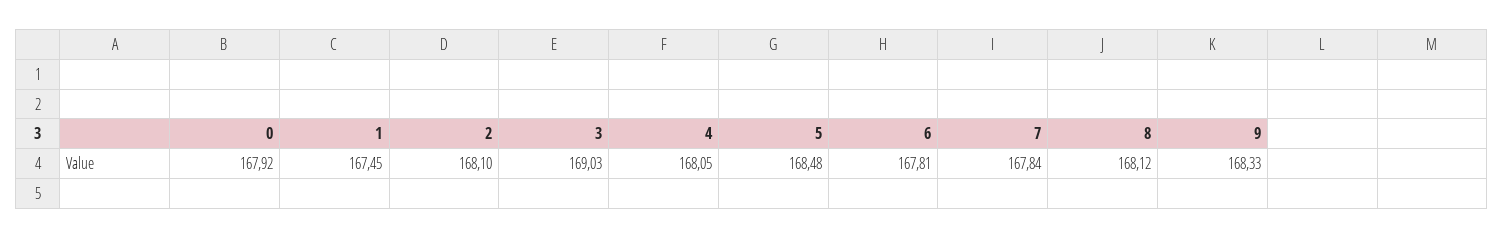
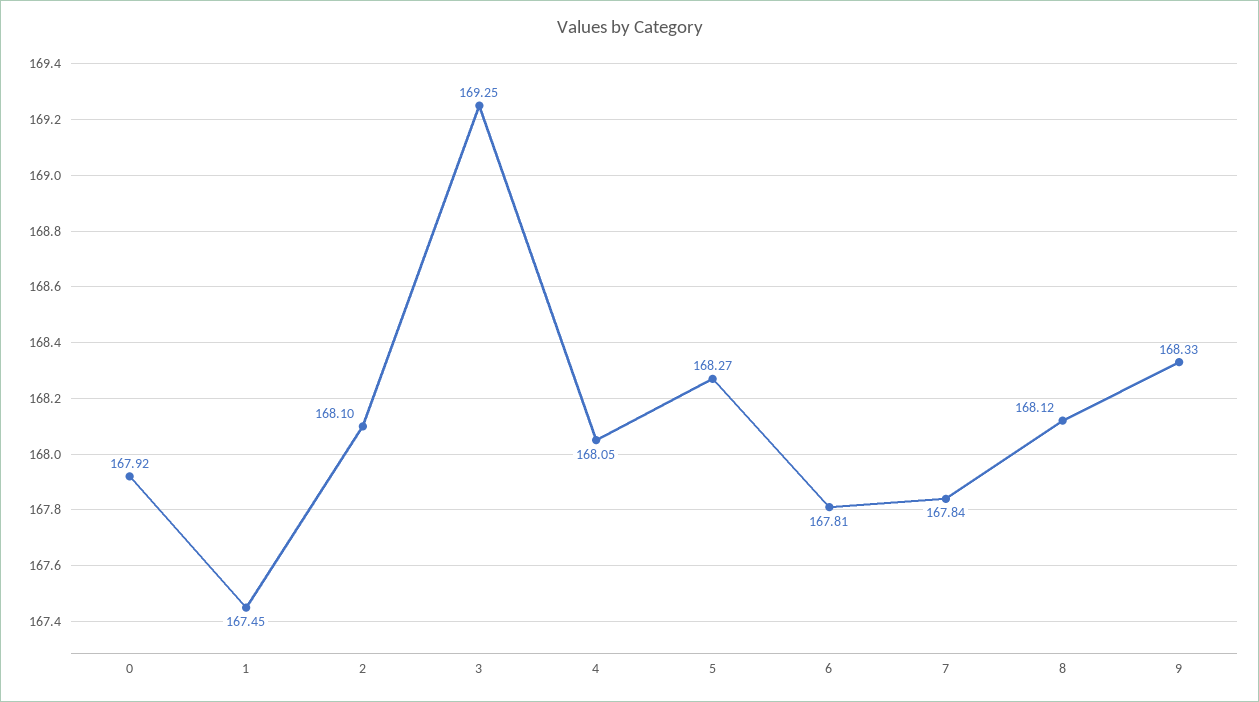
  {
    "0": 167.92,
    "1": 167.45,
    "2": 168.1,
-   "3": 169.03,
+   "3": 169.25,
    "4": 168.05,
-   "5": 168.48,
+   "5": 168.27,
    "6": 167.81,
    "7": 167.84,
    "8": 168.12,
    "9": 168.33
  }

